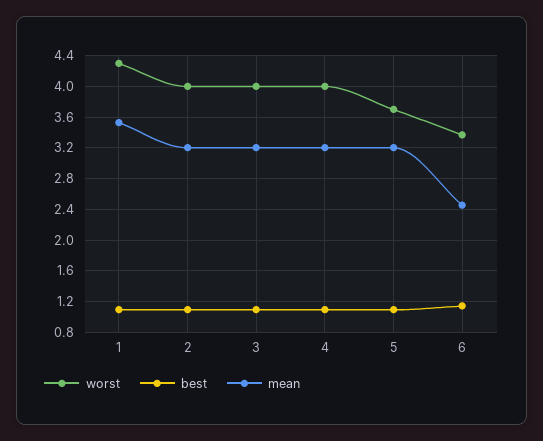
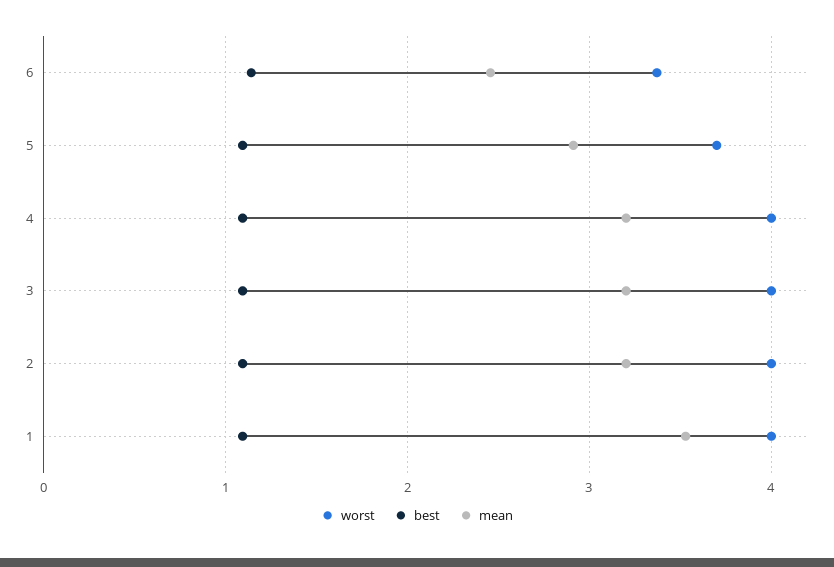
  {
    "worst": {
-     "1": 4.3,
+     "1": 4,
      "2": 4,
      "3": 4,
      "4": 4,
      "5": 3.7,
      "6": 3.4
    },
    "best": {
      "1": 1.1,
      "2": 1.1,
      "3": 1.1,
      "4": 1.1,
      "5": 1.1,
      "6": 1.1
    },
    "mean": {
      "1": 3.5,
      "2": 3.2,
      "3": 3.2,
      "4": 3.2,
-     "5": 3.2,
+     "5": 2.9,
      "6": 2.5
    }
  }

